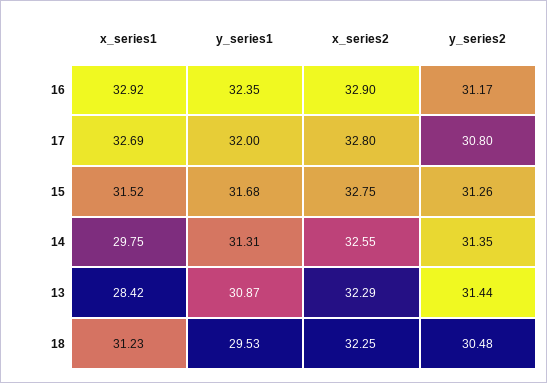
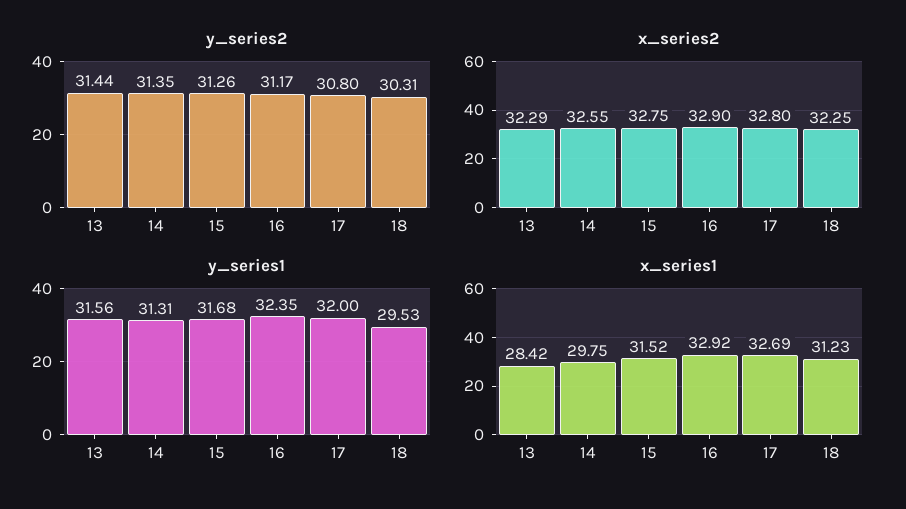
  {
    "x_series1": {
      "16": 32.92,
      "17": 32.69,
      "15": 31.52,
      "14": 29.75,
      "13": 28.42,
      "18": 31.23
    },
    "y_series1": {
      "16": 32.35,
      "17": 32,
      "15": 31.68,
      "14": 31.31,
-     "13": 30.87,
+     "13": 31.56,
      "18": 29.53
    },
    "x_series2": {
      "16": 32.9,
      "17": 32.8,
      "15": 32.75,
      "14": 32.55,
      "13": 32.29,
      "18": 32.25
    },
    "y_series2": {
      "16": 31.17,
      "17": 30.8,
      "15": 31.26,
      "14": 31.35,
      "13": 31.44,
-     "18": 30.48
+     "18": 30.31
    }
  }

